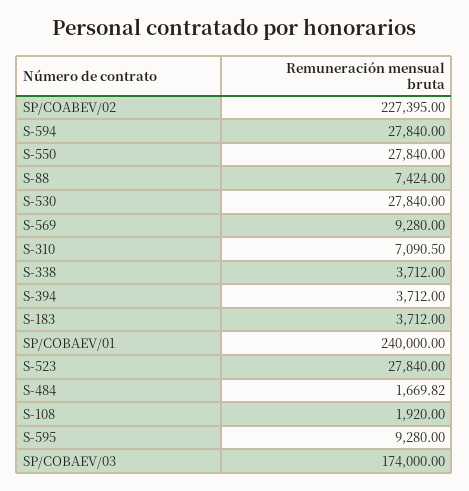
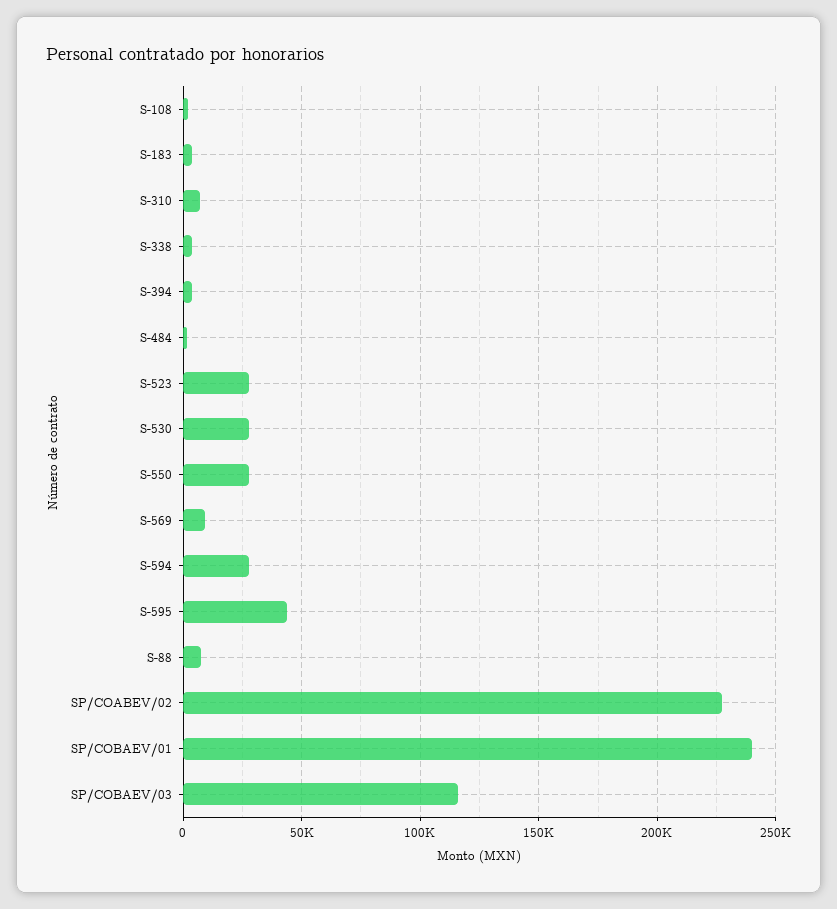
  {
    "SP/COABEV/02": 227395,
    "S-594": 27840,
    "S-550": 27840,
    "S-88": 7424,
    "S-530": 27840,
    "S-569": 9280,
    "S-310": 7090.5,
    "S-338": 3712,
    "S-394": 3712,
    "S-183": 3712,
    "SP/COBAEV/01": 240000,
    "S-523": 27840,
    "S-484": 1669.82,
    "S-108": 1920,
-   "S-595": 9280,
+   "S-595": 45000,
-   "SP/COBAEV/03": 174000
+   "SP/COBAEV/03": 115000
  }

